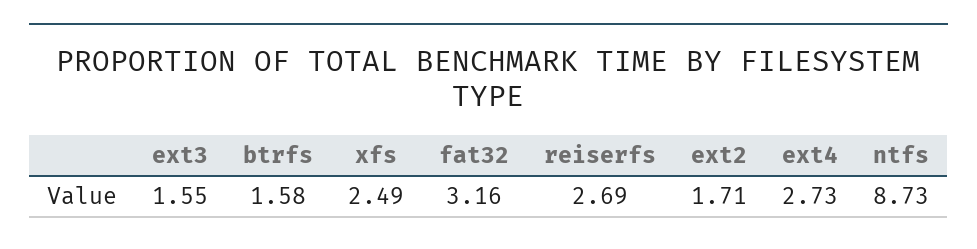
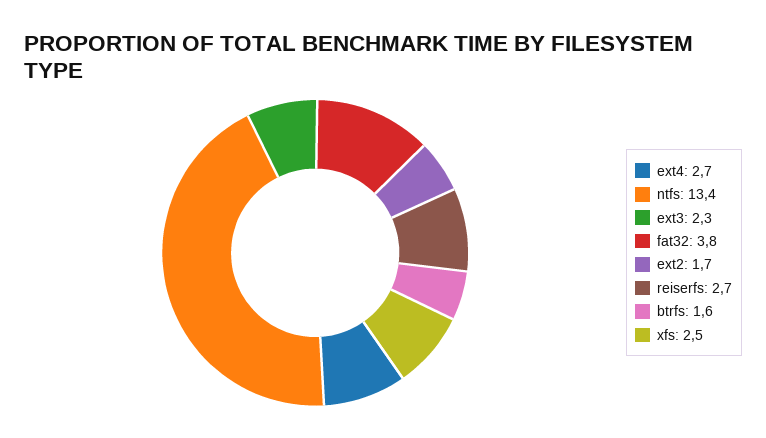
  {
-   "ext3": 1.55,
+   "ext3": 2.3,
    "btrfs": 1.58,
    "xfs": 2.49,
-   "fat32": 3.16,
+   "fat32": 3.8,
    "reiserfs": 2.69,
    "ext2": 1.71,
    "ext4": 2.73,
-   "ntfs": 8.73
+   "ntfs": 13.4
  }

